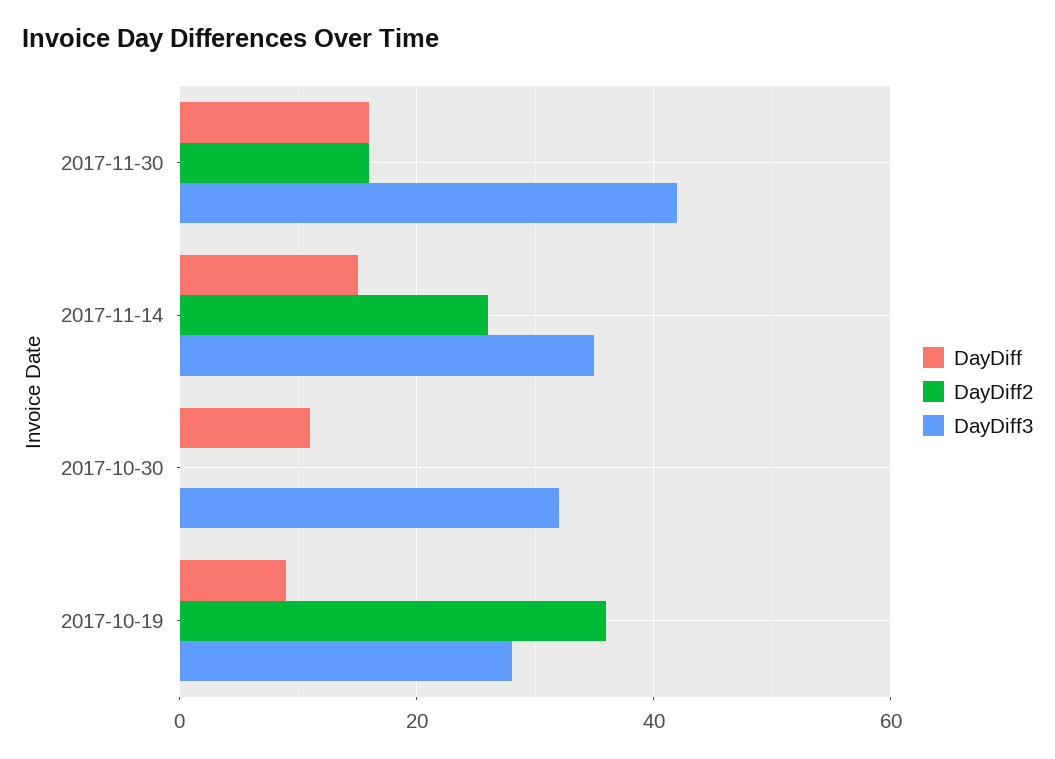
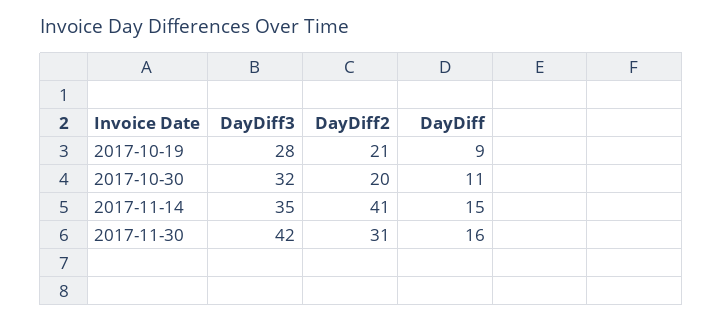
  {
    "DayDiff": {
      "2017-11-30": 16,
      "2017-11-14": 15,
      "2017-10-30": 11,
      "2017-10-19": 9
    },
    "DayDiff2": {
-     "2017-11-30": 15,
+     "2017-11-30": 31,
-     "2017-11-14": 25,
+     "2017-11-14": 41,
-     "2017-10-30": 0,
+     "2017-10-30": 20,
-     "2017-10-19": 35
+     "2017-10-19": 21
    },
    "DayDiff3": {
      "2017-11-30": 42,
      "2017-11-14": 35,
      "2017-10-30": 32,
      "2017-10-19": 28
    }
  }

